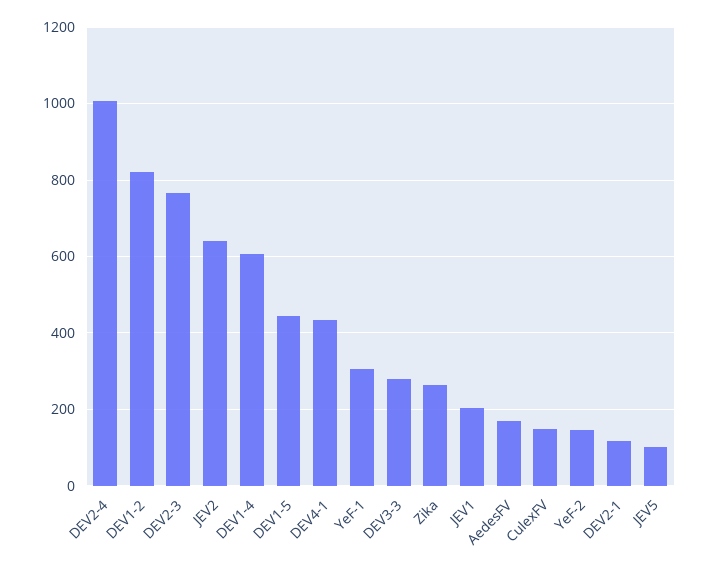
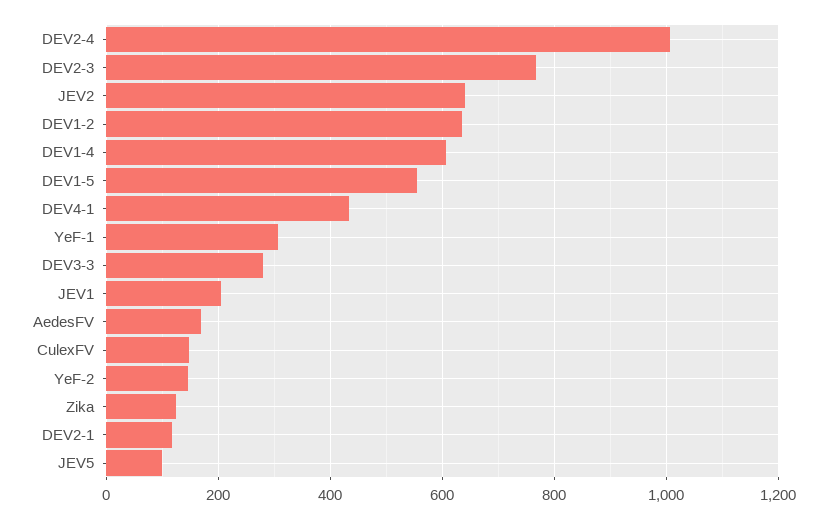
  {
    "DEV2-4": 1000,
-   "DEV1-2": 820,
+   "DEV1-2": 640,
    "DEV2-3": 760,
    "JEV2": 640,
    "DEV1-4": 600,
-   "DEV1-5": 440,
+   "DEV1-5": 560,
    "DEV4-1": 440,
    "YeF-1": 300,
    "DEV3-3": 280,
-   "Zika": 260,
+   "Zika": 120,
    "JEV1": 200,
    "AedesFV": 160,
    "CulexFV": 140,
    "YeF-2": 140,
    "DEV2-1": 120,
    "JEV5": 100
  }

